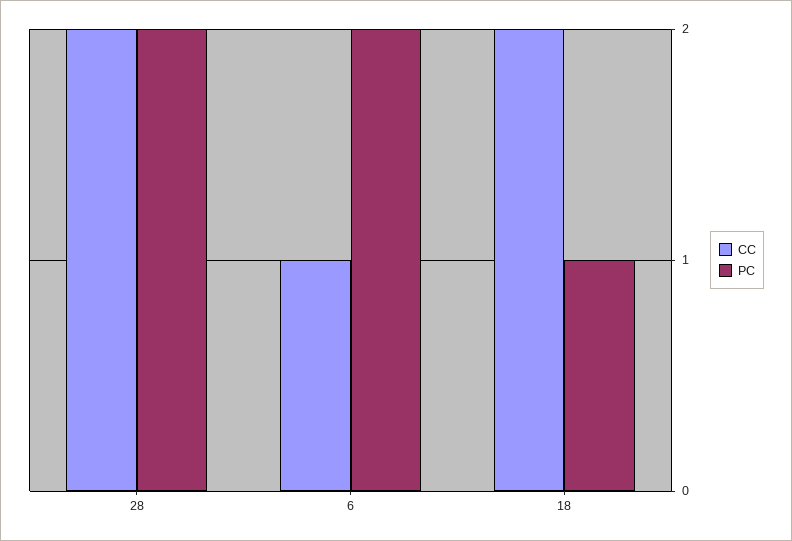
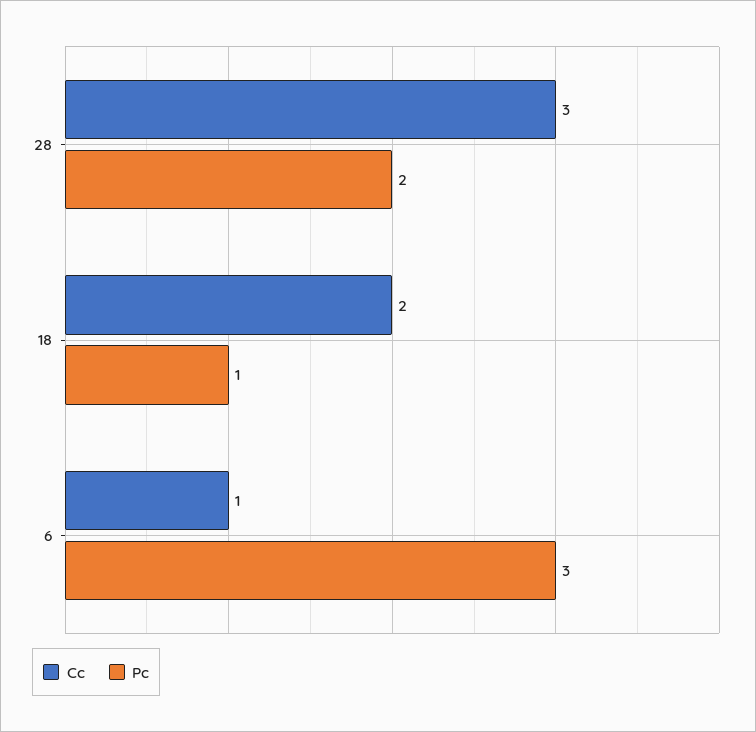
  {
    "CC": {
-     "28": 2,
+     "28": 3,
      "6": 1,
      "18": 2
    },
    "PC": {
      "28": 2,
-     "6": 2,
+     "6": 3,
      "18": 1
    }
  }

